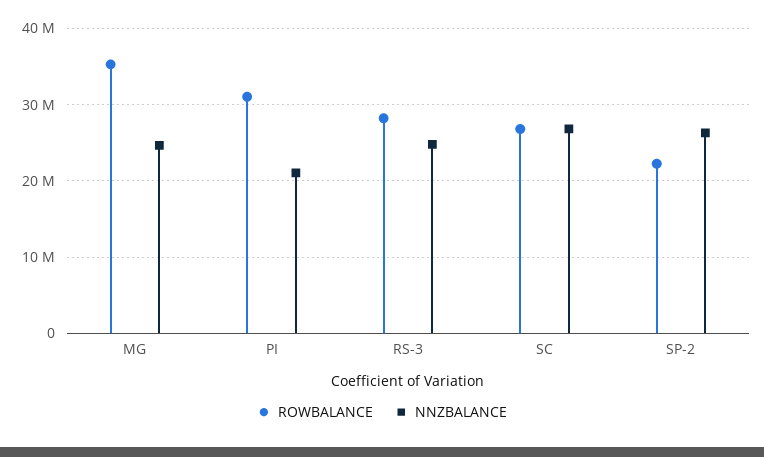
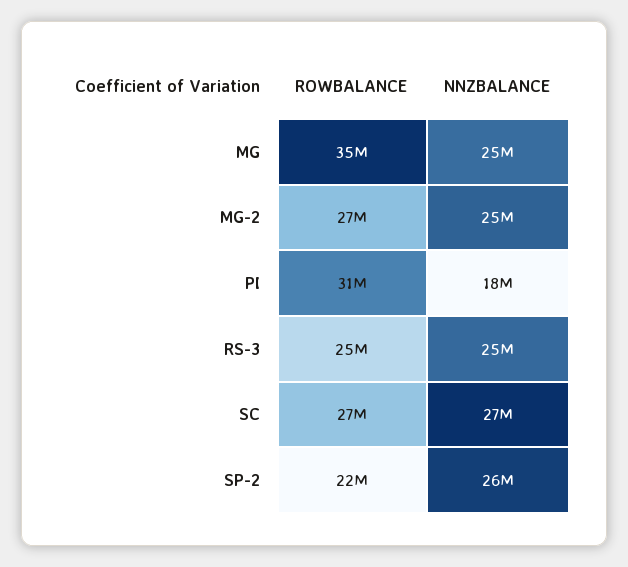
  {
    "ROWBALANCE": {
      "MG": 35000000,
      "PI": 31000000,
-     "RS-3": 28000000,
+     "RS-3": 25000000,
      "SC": 27000000,
-     "SP-2": 22000000
+     "SP-2": 22000000,
+     "MG-2": 27000000
    },
    "NNZBALANCE": {
      "MG": 25000000,
-     "PI": 21000000,
+     "PI": 18000000,
      "RS-3": 25000000,
      "SC": 27000000,
-     "SP-2": 26000000
+     "SP-2": 26000000,
+     "MG-2": 25000000
    }
  }

